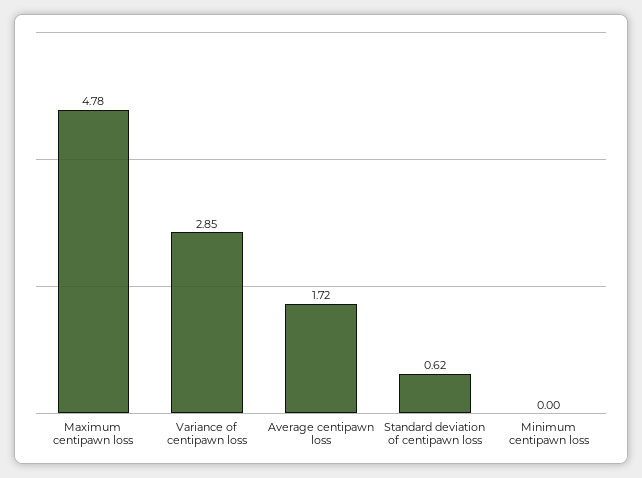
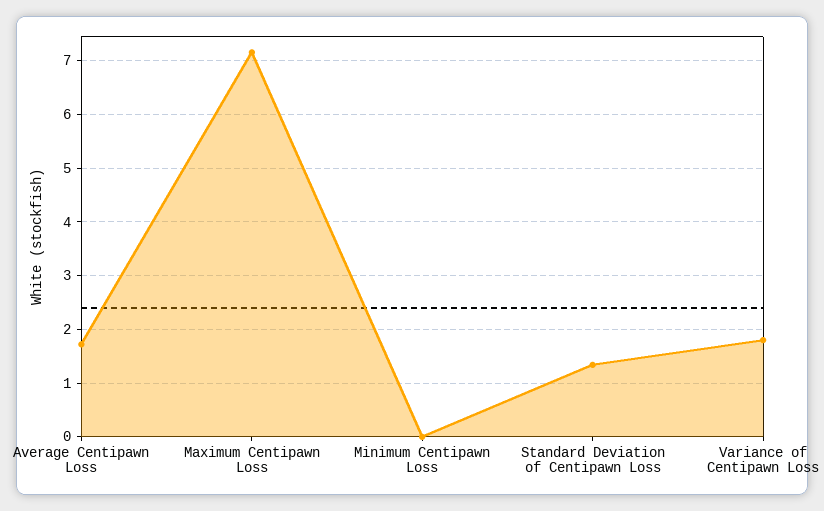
  {
-   "Maximum centipawn loss": 4.78,
+   "Maximum centipawn loss": 7.2,
-   "Variance of centipawn loss": 2.85,
+   "Variance of centipawn loss": 1.8,
    "Average centipawn loss": 1.72,
-   "Standard deviation of centipawn loss": 0.62,
+   "Standard deviation of centipawn loss": 1.4,
    "Minimum centipawn loss": 0
  }

